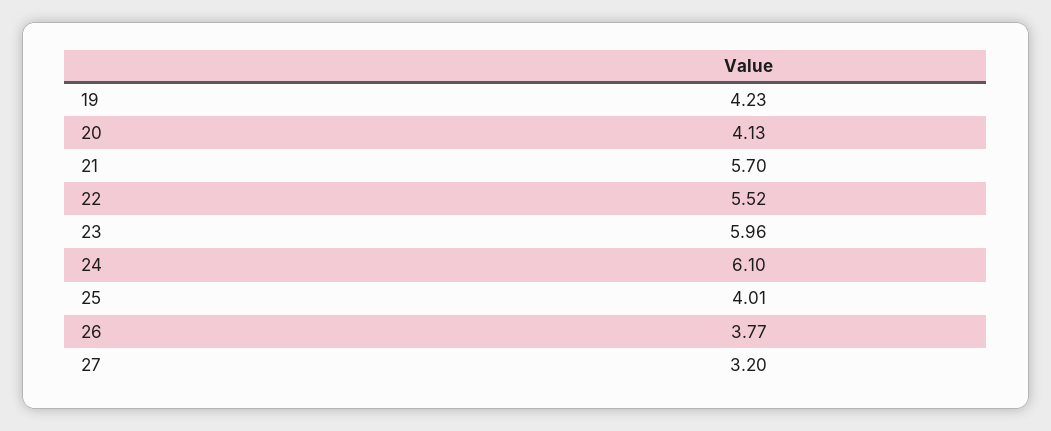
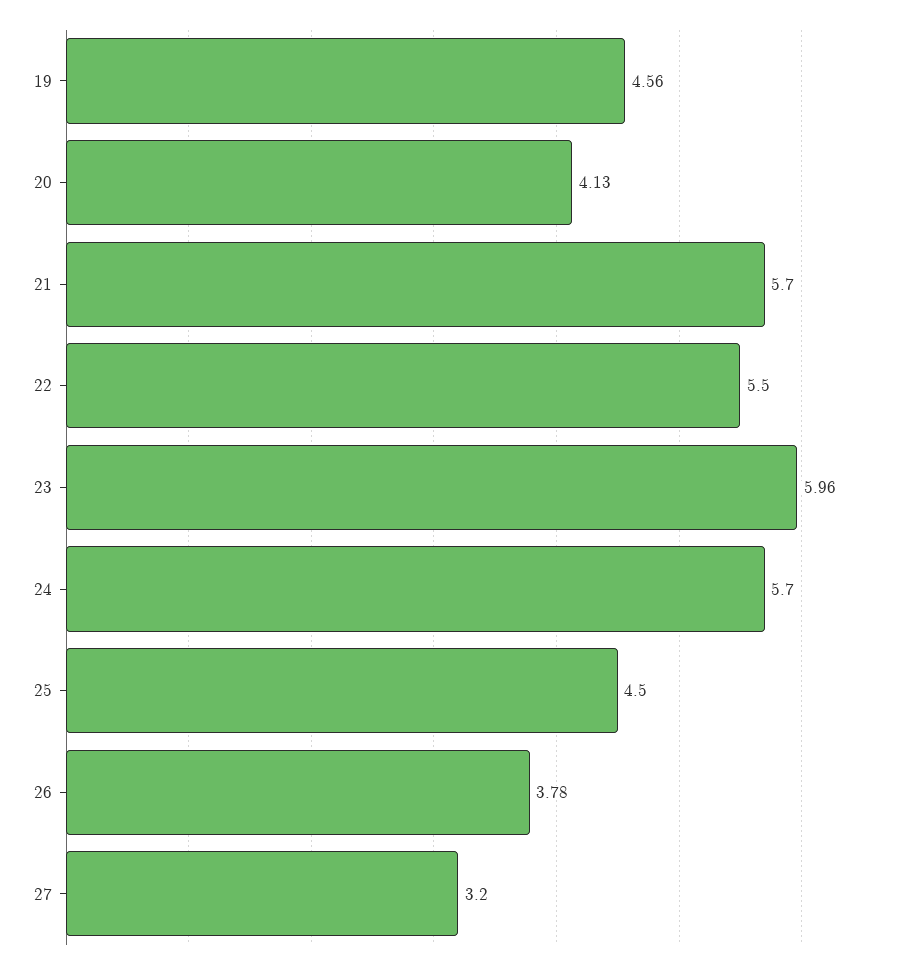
  {
-   "19": 4.23,
+   "19": 4.56,
    "20": 4.13,
    "21": 5.7,
-   "22": 5.52,
+   "22": 5.5,
    "23": 5.96,
-   "24": 6.1,
+   "24": 5.7,
-   "25": 4.01,
+   "25": 4.5,
-   "26": 3.77,
+   "26": 3.78,
    "27": 3.2
  }

